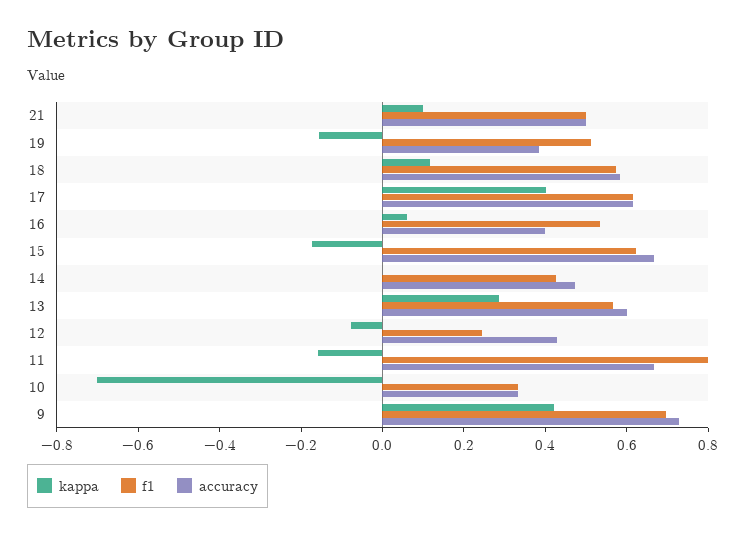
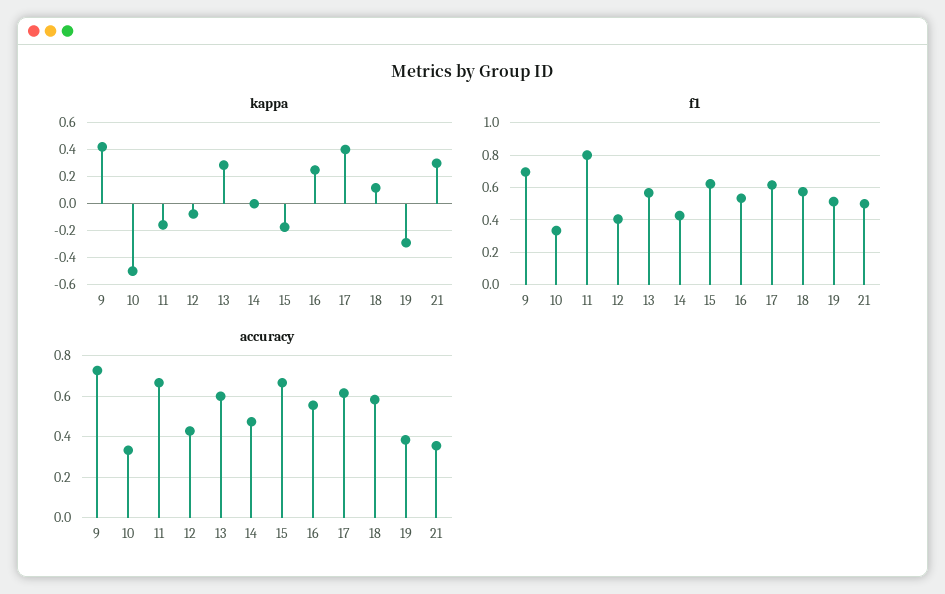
  {
    "kappa": {
-     "21": 0.1,
+     "21": 0.3,
-     "19": -0.15,
+     "19": -0.3,
      "18": 0.1,
      "17": 0.4,
-     "16": 0.05,
+     "16": 0.25,
      "15": -0.15,
      "14": 0,
      "13": 0.3,
      "12": -0.1,
      "11": -0.15,
-     "10": -0.7,
+     "10": -0.5,
      "9": 0.4
    },
    "f1": {
      "21": 0.5,
      "19": 0.5,
      "18": 0.55,
      "17": 0.6,
      "16": 0.55,
      "15": 0.6,
      "14": 0.45,
      "13": 0.55,
-     "12": 0.25,
+     "12": 0.4,
      "11": 0.8,
      "10": 0.35,
      "9": 0.7
    },
    "accuracy": {
-     "21": 0.5,
+     "21": 0.35,
      "19": 0.4,
      "18": 0.6,
      "17": 0.6,
-     "16": 0.4,
+     "16": 0.55,
      "15": 0.65,
      "14": 0.45,
      "13": 0.6,
      "12": 0.45,
      "11": 0.65,
      "10": 0.35,
      "9": 0.75
    }
  }

